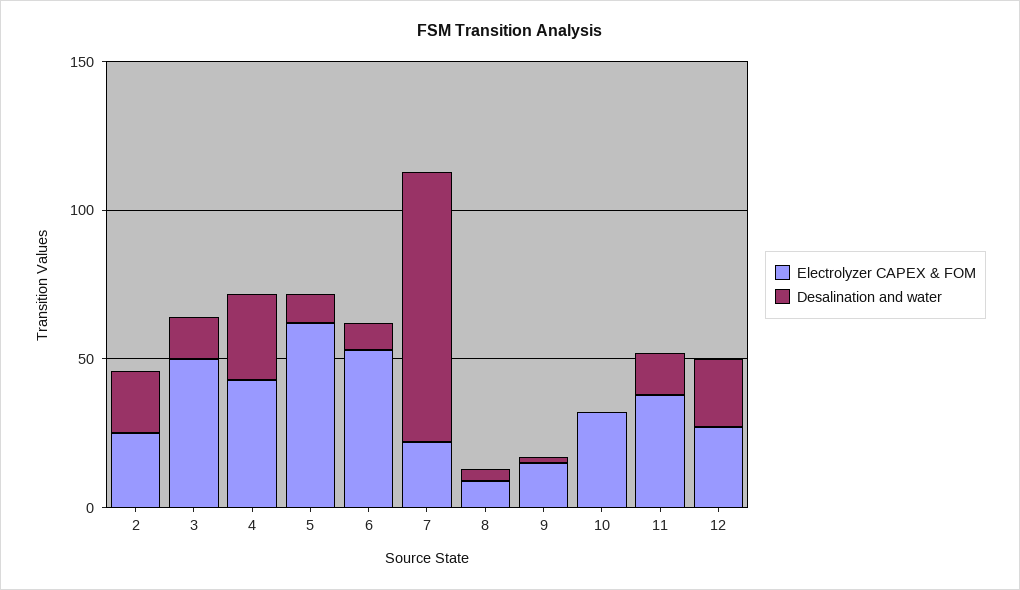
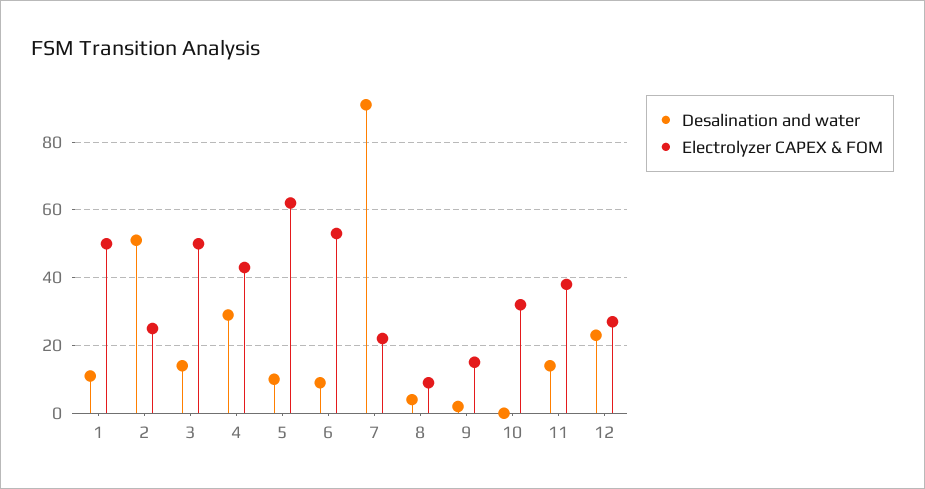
  {
    "Electrolyzer CAPEX & FOM": {
      "2": 25,
      "3": 50,
      "4": 45,
      "5": 60,
      "6": 55,
      "7": 20,
      "8": 10,
      "9": 15,
      "10": 30,
      "11": 40,
-     "12": 25
+     "12": 25,
+     "1": 50
    },
    "Desalination and water": {
-     "2": 20,
+     "2": 50,
      "3": 15,
      "4": 30,
      "5": 10,
      "6": 10,
      "7": 90,
      "8": 5,
      "9": 0,
      "10": 0,
      "11": 15,
-     "12": 25
+     "12": 25,
+     "1": 10
    }
  }

